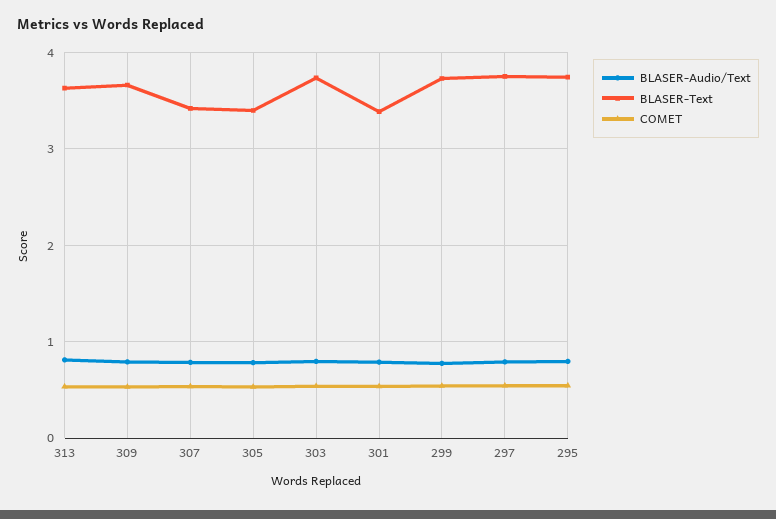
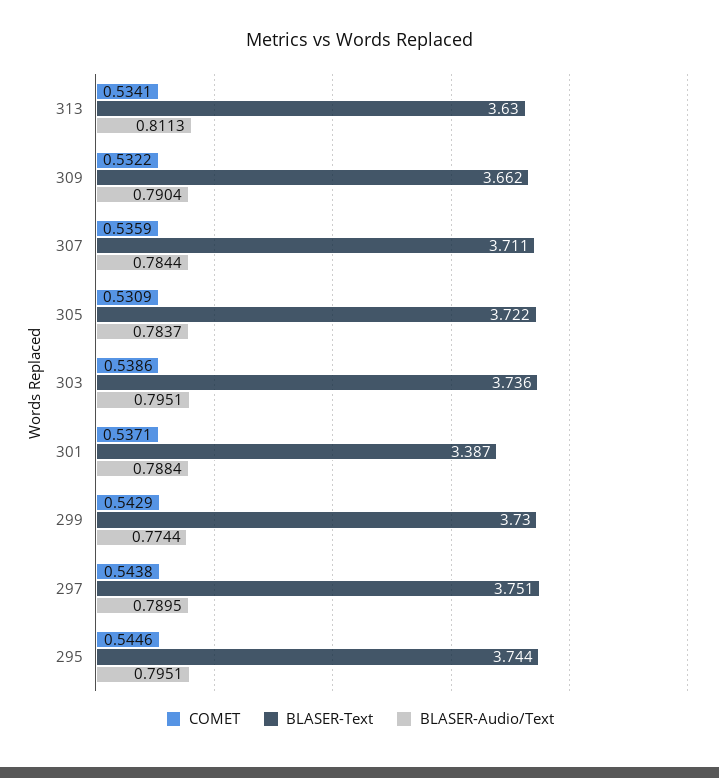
  {
    "BLASER-Audio/Text": {
      "313": 0.8113,
      "309": 0.7904,
      "307": 0.7844,
      "305": 0.7837,
      "303": 0.7951,
      "301": 0.7884,
      "299": 0.7744,
      "297": 0.7895,
      "295": 0.7951
    },
    "BLASER-Text": {
      "313": 3.63,
      "309": 3.662,
-     "307": 3.4,
+     "307": 3.711,
-     "305": 3.4,
+     "305": 3.722,
      "303": 3.736,
      "301": 3.387,
      "299": 3.73,
      "297": 3.751,
      "295": 3.744
    },
    "COMET": {
      "313": 0.5341,
      "309": 0.5322,
      "307": 0.5359,
      "305": 0.5309,
      "303": 0.5386,
      "301": 0.5371,
      "299": 0.5429,
      "297": 0.5438,
      "295": 0.5446
    }
  }

